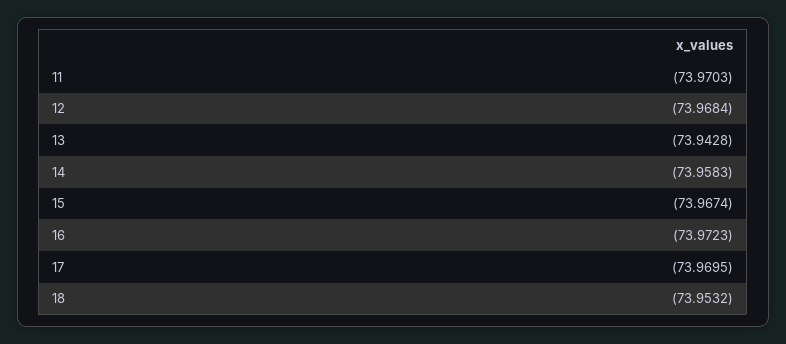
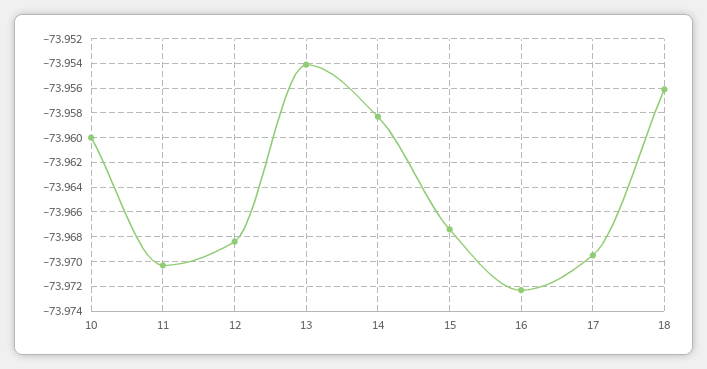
  {
    "11": -73.9703,
    "12": -73.9684,
-   "13": -73.9428,
+   "13": -73.954,
    "14": -73.9583,
    "15": -73.9674,
    "16": -73.9723,
    "17": -73.9695,
-   "18": -73.9532
+   "18": -73.956,
+   "10": -73.96
  }

